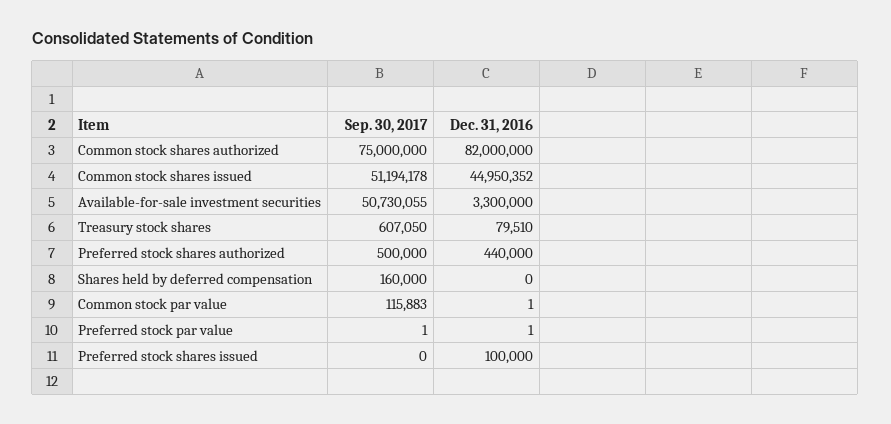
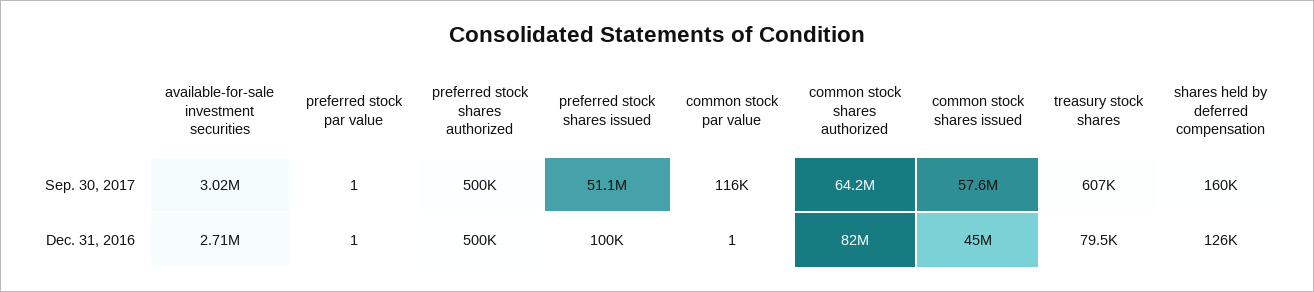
  {
    "Sep. 30, 2017": {
-     "Common stock shares authorized": 75000000,
+     "Common stock shares authorized": 64200000,
-     "Common stock shares issued": 51194178,
+     "Common stock shares issued": 57600000,
-     "Available-for-sale investment securities": 50730055,
+     "Available-for-sale investment securities": 3020000,
      "Treasury stock shares": 607050,
      "Preferred stock shares authorized": 500000,
      "Shares held by deferred compensation": 160000,
      "Common stock par value": 115883,
      "Preferred stock par value": 1,
-     "Preferred stock shares issued": 0
+     "Preferred stock shares issued": 51100000
    },
    "Dec. 31, 2016": {
      "Common stock shares authorized": 82000000,
      "Common stock shares issued": 44950352,
-     "Available-for-sale investment securities": 3300000,
+     "Available-for-sale investment securities": 2710000,
      "Treasury stock shares": 79510,
-     "Preferred stock shares authorized": 440000,
+     "Preferred stock shares authorized": 500000,
-     "Shares held by deferred compensation": 0,
+     "Shares held by deferred compensation": 126000,
      "Common stock par value": 1,
      "Preferred stock par value": 1,
      "Preferred stock shares issued": 100000
    }
  }

